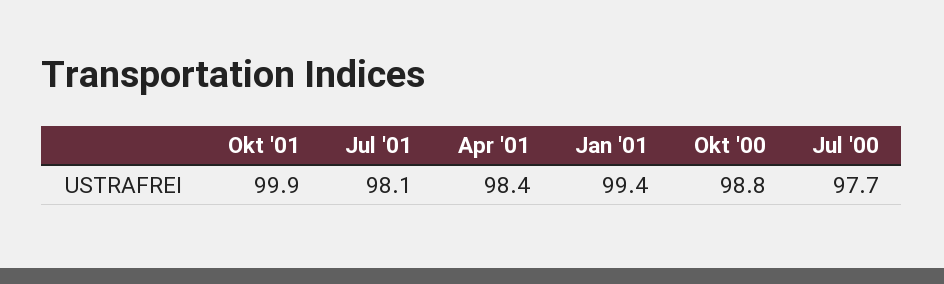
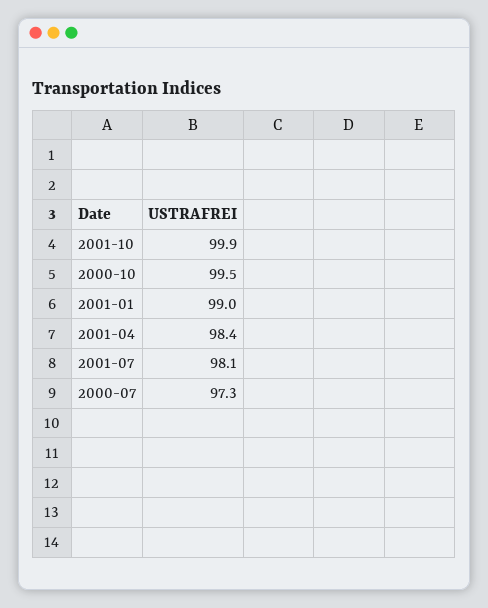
  {
    "Okt '01": 99.9,
    "Jul '01": 98.1,
    "Apr '01": 98.4,
-   "Jan '01": 99.4,
+   "Jan '01": 99,
-   "Okt '00": 98.8,
+   "Okt '00": 99.5,
-   "Jul '00": 97.7
+   "Jul '00": 97.3
  }

